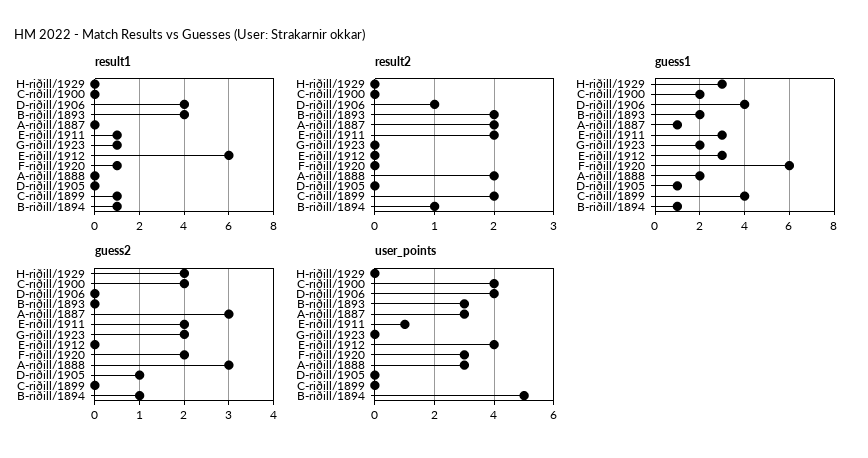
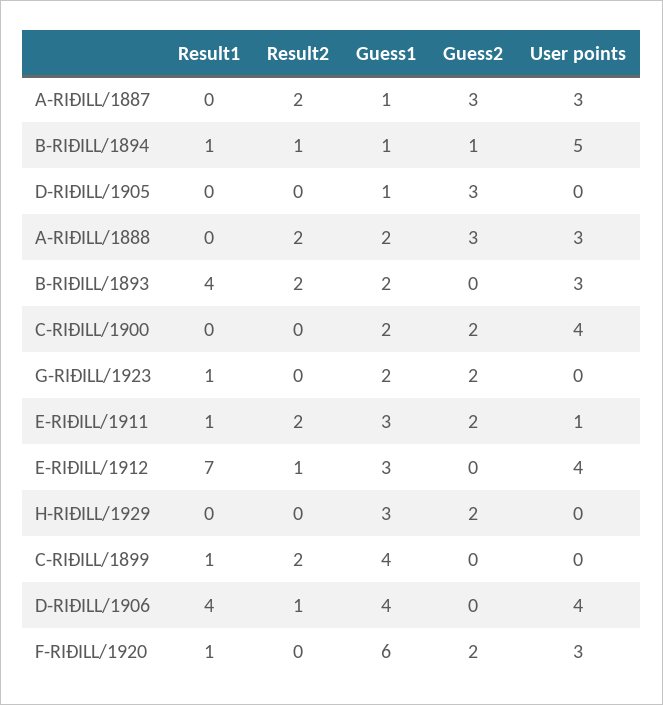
  {
    "result1": {
      "H-riðill/1929": 0,
      "C-riðill/1900": 0,
      "D-riðill/1906": 4,
      "B-riðill/1893": 4,
      "A-riðill/1887": 0,
      "E-riðill/1911": 1,
      "G-riðill/1923": 1,
-     "E-riðill/1912": 6,
+     "E-riðill/1912": 7,
      "F-riðill/1920": 1,
      "A-riðill/1888": 0,
      "D-riðill/1905": 0,
      "C-riðill/1899": 1,
      "B-riðill/1894": 1
    },
    "result2": {
      "H-riðill/1929": 0,
      "C-riðill/1900": 0,
      "D-riðill/1906": 1,
      "B-riðill/1893": 2,
      "A-riðill/1887": 2,
      "E-riðill/1911": 2,
      "G-riðill/1923": 0,
-     "E-riðill/1912": 0,
+     "E-riðill/1912": 1,
      "F-riðill/1920": 0,
      "A-riðill/1888": 2,
      "D-riðill/1905": 0,
      "C-riðill/1899": 2,
      "B-riðill/1894": 1
    },
    "guess1": {
      "H-riðill/1929": 3,
      "C-riðill/1900": 2,
      "D-riðill/1906": 4,
      "B-riðill/1893": 2,
      "A-riðill/1887": 1,
      "E-riðill/1911": 3,
      "G-riðill/1923": 2,
      "E-riðill/1912": 3,
      "F-riðill/1920": 6,
      "A-riðill/1888": 2,
      "D-riðill/1905": 1,
      "C-riðill/1899": 4,
      "B-riðill/1894": 1
    },
    "guess2": {
      "H-riðill/1929": 2,
      "C-riðill/1900": 2,
      "D-riðill/1906": 0,
      "B-riðill/1893": 0,
      "A-riðill/1887": 3,
      "E-riðill/1911": 2,
      "G-riðill/1923": 2,
      "E-riðill/1912": 0,
      "F-riðill/1920": 2,
      "A-riðill/1888": 3,
-     "D-riðill/1905": 1,
+     "D-riðill/1905": 3,
      "C-riðill/1899": 0,
      "B-riðill/1894": 1
    },
    "user_points": {
      "H-riðill/1929": 0,
      "C-riðill/1900": 4,
      "D-riðill/1906": 4,
      "B-riðill/1893": 3,
      "A-riðill/1887": 3,
      "E-riðill/1911": 1,
      "G-riðill/1923": 0,
      "E-riðill/1912": 4,
      "F-riðill/1920": 3,
      "A-riðill/1888": 3,
      "D-riðill/1905": 0,
      "C-riðill/1899": 0,
      "B-riðill/1894": 5
    }
  }

